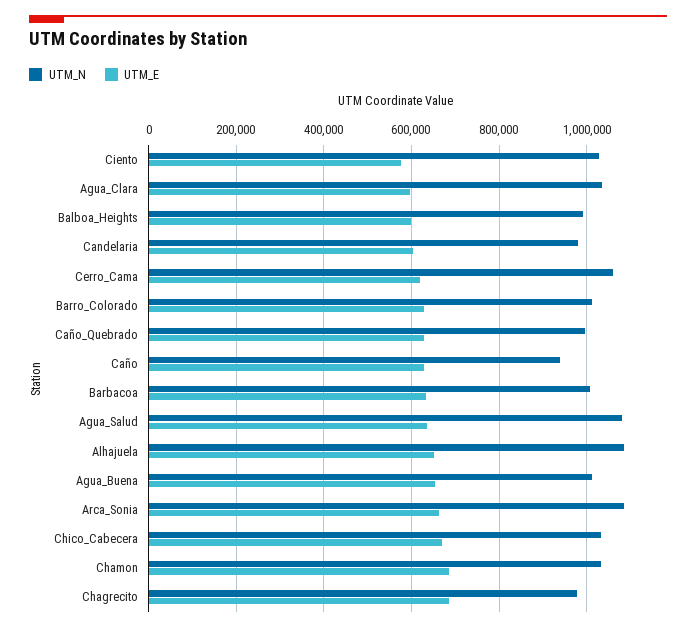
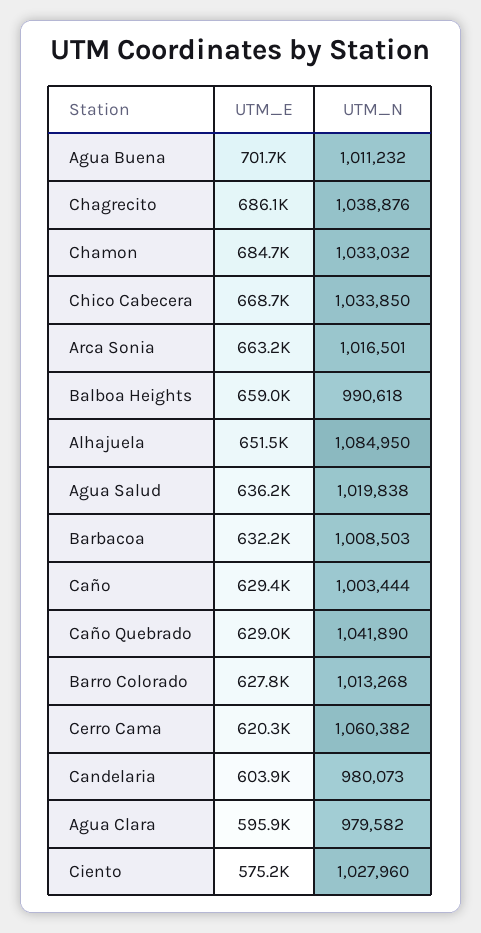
  {
    "UTM_N": {
      "Ciento": 1027960,
-     "Agua_Clara": 1040000,
+     "Agua_Clara": 979582,
      "Balboa_Heights": 990618,
      "Candelaria": 980073,
      "Cerro_Cama": 1060382,
      "Barro_Colorado": 1013268,
-     "Caño_Quebrado": 1000000,
+     "Caño_Quebrado": 1041890,
-     "Caño": 940000,
+     "Caño": 1003444,
      "Barbacoa": 1008503,
-     "Agua_Salud": 1080000,
+     "Agua_Salud": 1019838,
      "Alhajuela": 1084950,
      "Agua_Buena": 1011232,
-     "Arca_Sonia": 1080000,
+     "Arca_Sonia": 1016501,
      "Chico_Cabecera": 1033850,
      "Chamon": 1033032,
-     "Chagrecito": 980000
+     "Chagrecito": 1038876
    },
    "UTM_E": {
      "Ciento": 575200,
      "Agua_Clara": 595900,
-     "Balboa_Heights": 600000,
+     "Balboa_Heights": 659000,
      "Candelaria": 603900,
      "Cerro_Cama": 620300,
      "Barro_Colorado": 627800,
      "Caño_Quebrado": 629000,
      "Caño": 629400,
      "Barbacoa": 632200,
      "Agua_Salud": 636200,
      "Alhajuela": 651500,
-     "Agua_Buena": 660000,
+     "Agua_Buena": 701700,
      "Arca_Sonia": 663200,
      "Chico_Cabecera": 668700,
      "Chamon": 684700,
      "Chagrecito": 686100
    }
  }

